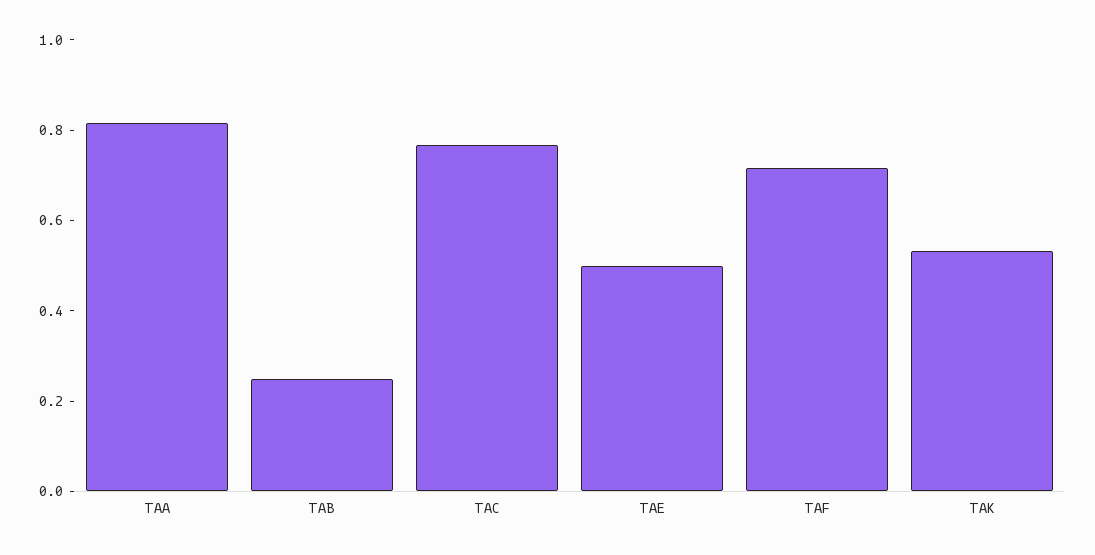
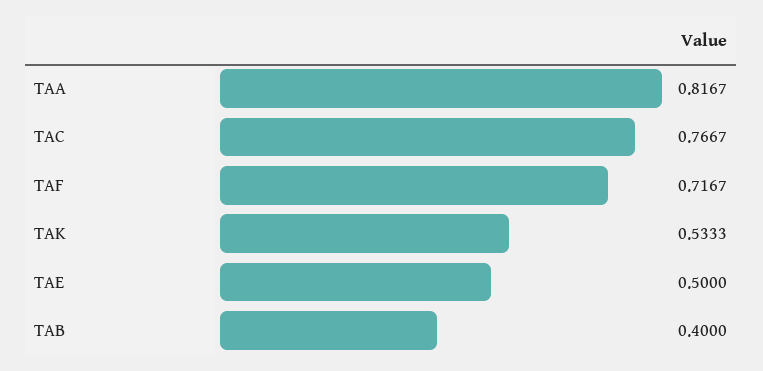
  {
    "TAA": 0.8167,
-   "TAB": 0.25,
+   "TAB": 0.4,
    "TAC": 0.7667,
    "TAE": 0.5,
    "TAF": 0.7167,
    "TAK": 0.5333
  }

